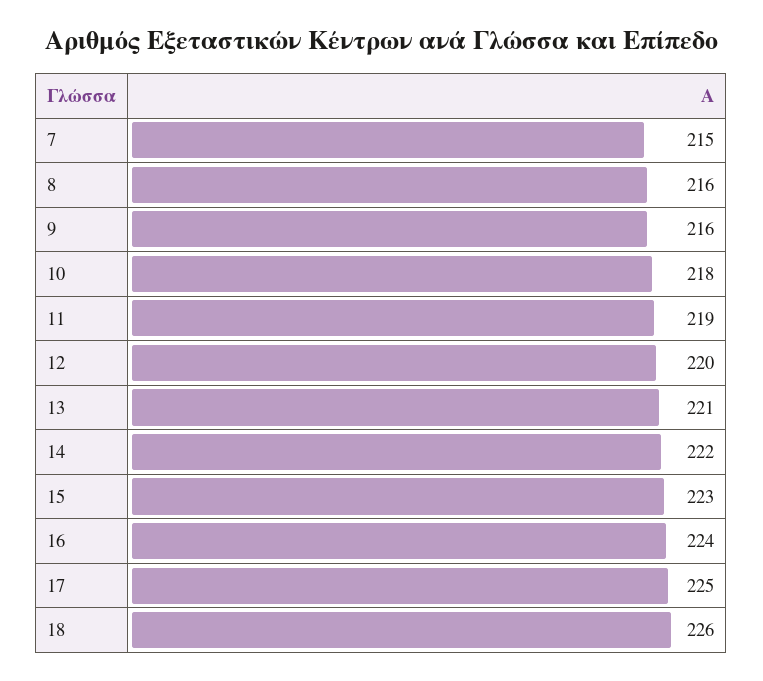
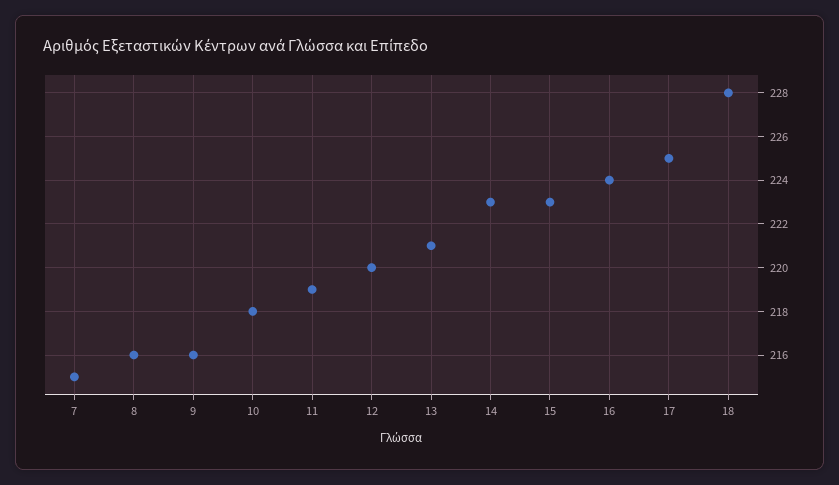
  {
    "7": 215,
    "8": 216,
    "9": 216,
    "10": 218,
    "11": 219,
    "12": 220,
    "13": 221,
-   "14": 222,
+   "14": 223,
    "15": 223,
    "16": 224,
    "17": 225,
-   "18": 226
+   "18": 228
  }

